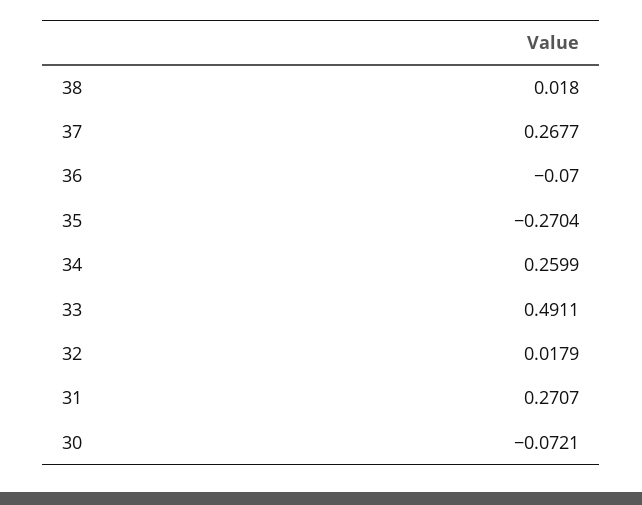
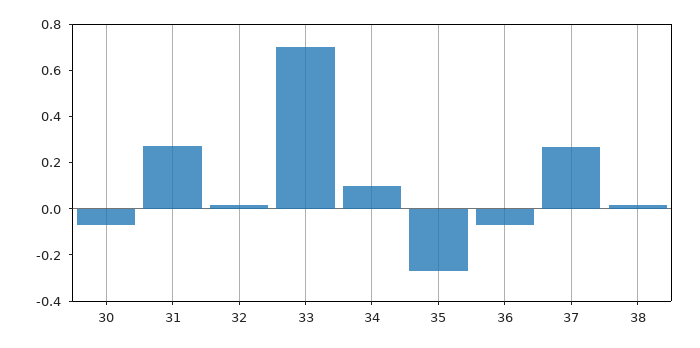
  {
    "38": 0.018,
    "37": 0.2677,
    "36": -0.07,
    "35": -0.2704,
-   "34": 0.2599,
+   "34": 0.1,
-   "33": 0.4911,
+   "33": 0.7,
    "32": 0.0179,
    "31": 0.2707,
    "30": -0.0721
  }

